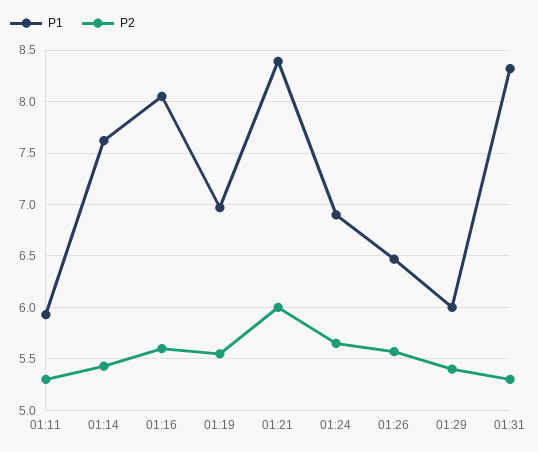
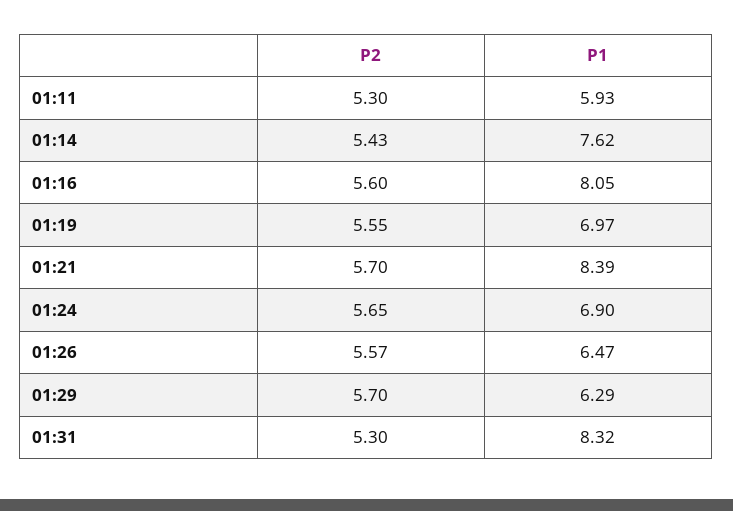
  {
    "P1": {
      "01:11": 5.93,
      "01:14": 7.62,
      "01:16": 8.05,
      "01:19": 6.97,
      "01:21": 8.39,
      "01:24": 6.9,
      "01:26": 6.47,
-     "01:29": 6,
+     "01:29": 6.29,
      "01:31": 8.32
    },
    "P2": {
      "01:11": 5.3,
      "01:14": 5.43,
      "01:16": 5.6,
      "01:19": 5.55,
-     "01:21": 6,
+     "01:21": 5.7,
      "01:24": 5.65,
      "01:26": 5.57,
-     "01:29": 5.4,
+     "01:29": 5.7,
      "01:31": 5.3
    }
  }

